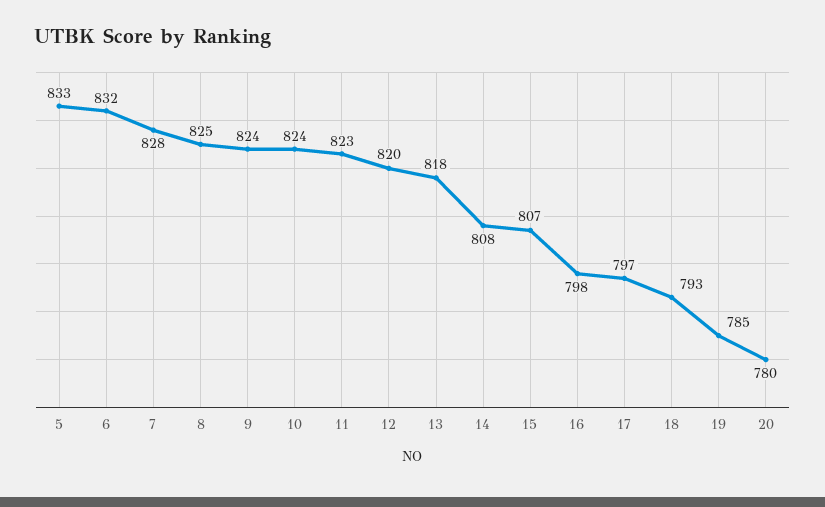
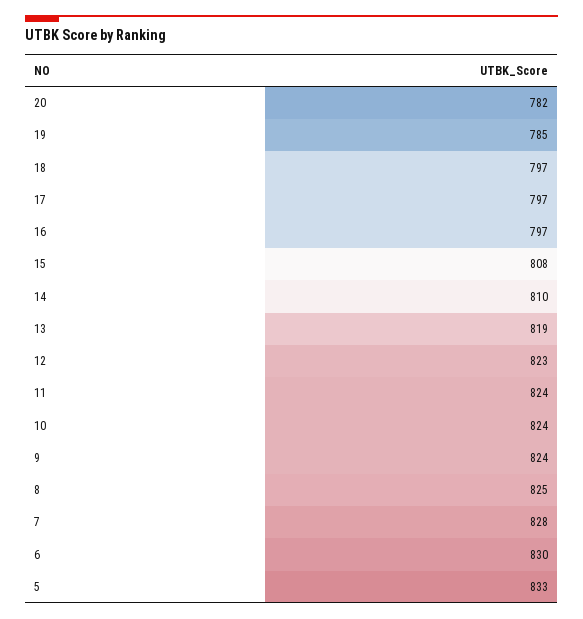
  {
    "5": 833,
-   "6": 832,
+   "6": 830,
    "7": 828,
    "8": 825,
    "9": 824,
    "10": 824,
-   "11": 823,
+   "11": 824,
-   "12": 820,
+   "12": 823,
-   "13": 818,
+   "13": 819,
-   "14": 808,
+   "14": 810,
-   "15": 807,
+   "15": 808,
-   "16": 798,
+   "16": 797,
    "17": 797,
-   "18": 793,
+   "18": 797,
    "19": 785,
-   "20": 780
+   "20": 782
  }

